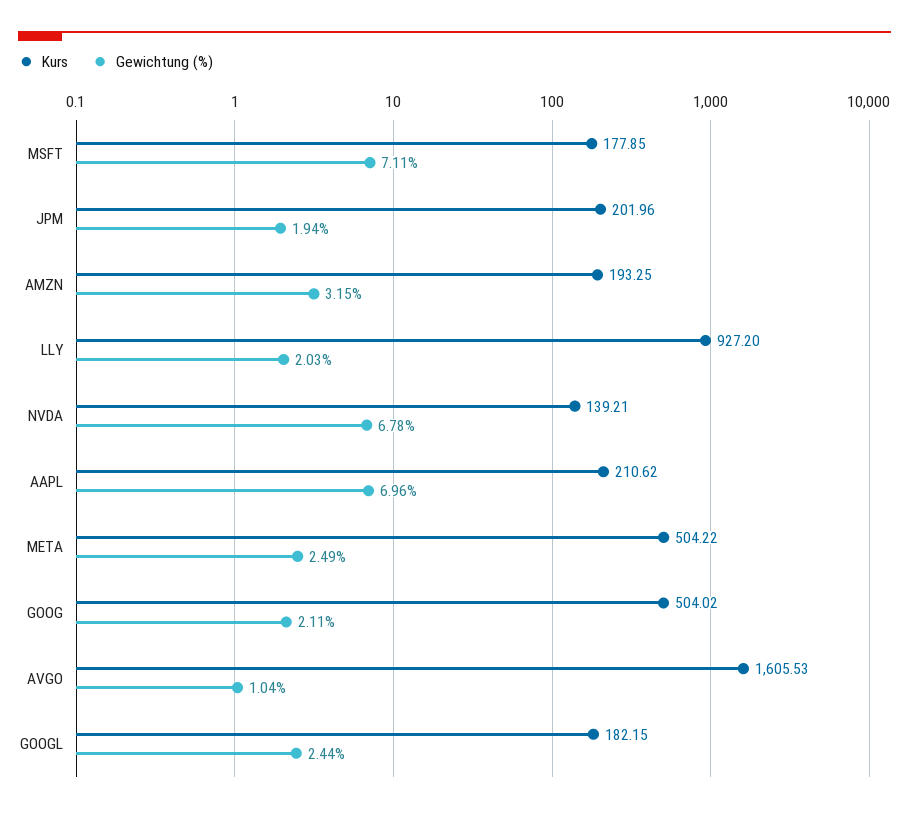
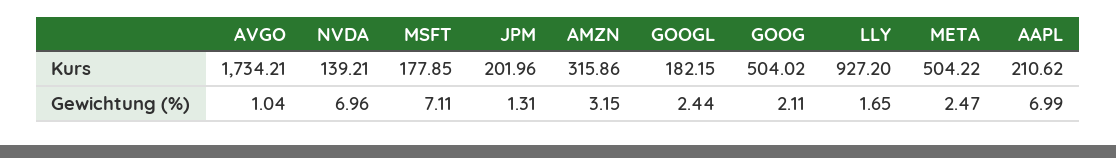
  {
    "Kurs": {
      "MSFT": 177.85,
      "JPM": 201.96,
-     "AMZN": 193.25,
+     "AMZN": 315.86,
      "LLY": 927.2,
      "NVDA": 139.21,
      "AAPL": 210.62,
      "META": 504.22,
      "GOOG": 504.02,
-     "AVGO": 1605.53,
+     "AVGO": 1734.21,
      "GOOGL": 182.15
    },
    "Gewichtung (%)": {
      "MSFT": 7.11,
-     "JPM": 1.94,
+     "JPM": 1.31,
      "AMZN": 3.15,
-     "LLY": 2.03,
+     "LLY": 1.65,
-     "NVDA": 6.78,
+     "NVDA": 6.96,
-     "AAPL": 6.96,
+     "AAPL": 6.99,
-     "META": 2.49,
+     "META": 2.47,
      "GOOG": 2.11,
      "AVGO": 1.04,
      "GOOGL": 2.44
    }
  }

